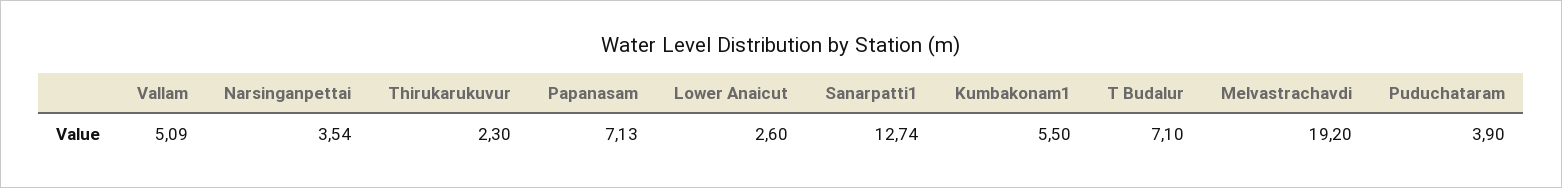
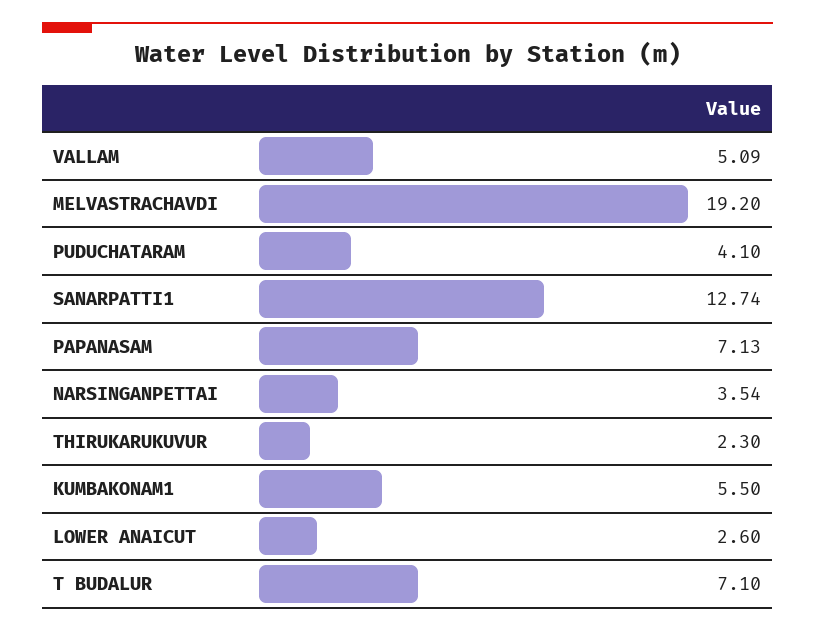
  {
    "Vallam": 5.09,
    "Narsinganpettai": 3.54,
    "Thirukarukuvur": 2.3,
    "Papanasam": 7.13,
    "Lower Anaicut": 2.6,
    "Sanarpatti1": 12.74,
    "Kumbakonam1": 5.5,
    "T Budalur": 7.1,
    "Melvastrachavdi": 19.2,
-   "Puduchataram": 3.9
+   "Puduchataram": 4.1
  }

